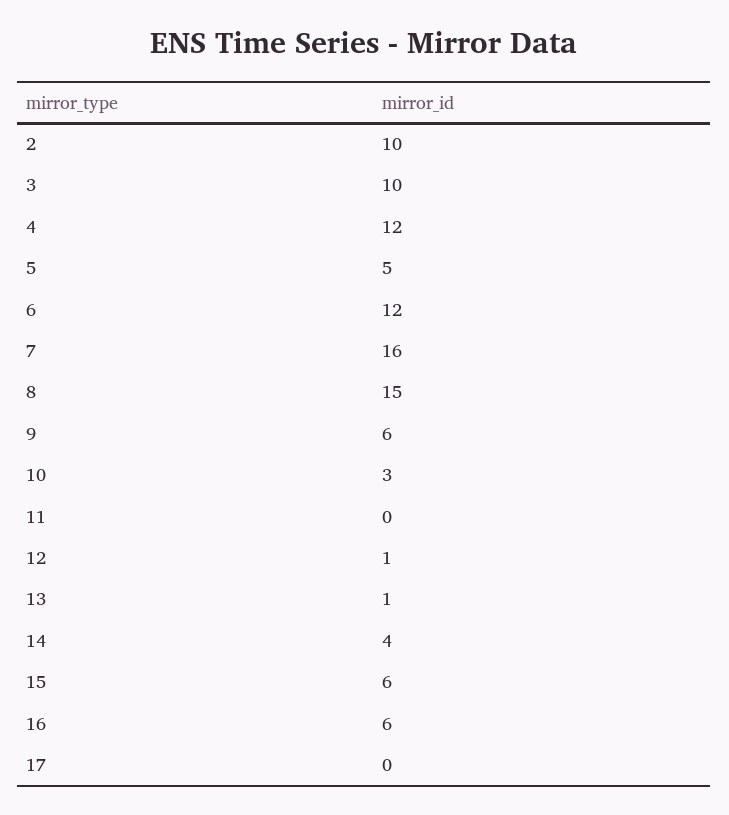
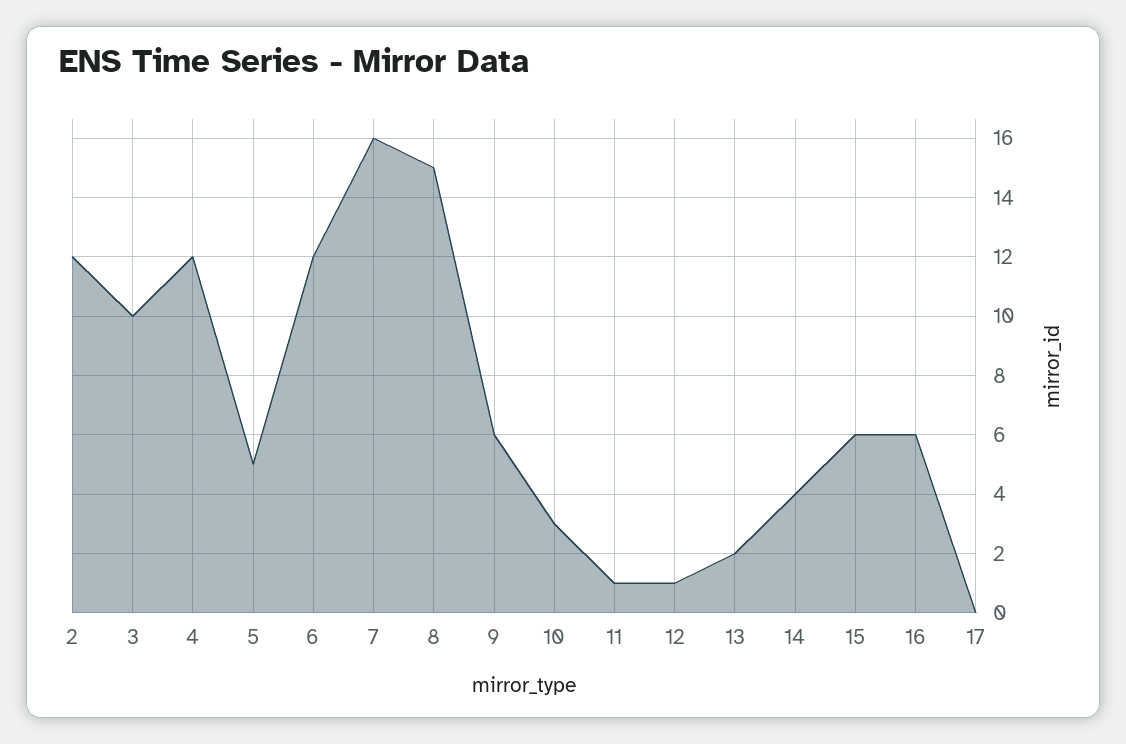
  {
-   "2": 10,
+   "2": 12,
    "3": 10,
    "4": 12,
    "5": 5,
    "6": 12,
    "7": 16,
    "8": 15,
    "9": 6,
    "10": 3,
-   "11": 0,
+   "11": 1,
    "12": 1,
-   "13": 1,
+   "13": 2,
    "14": 4,
    "15": 6,
    "16": 6,
    "17": 0
  }

